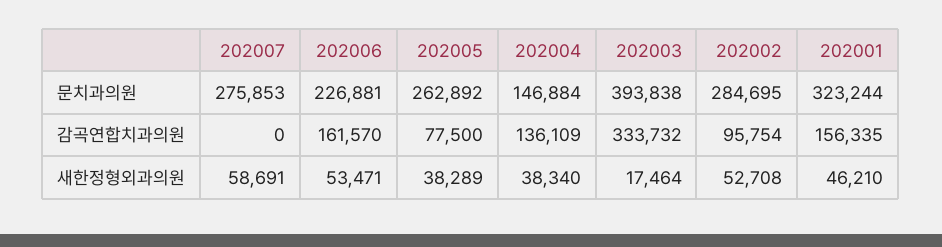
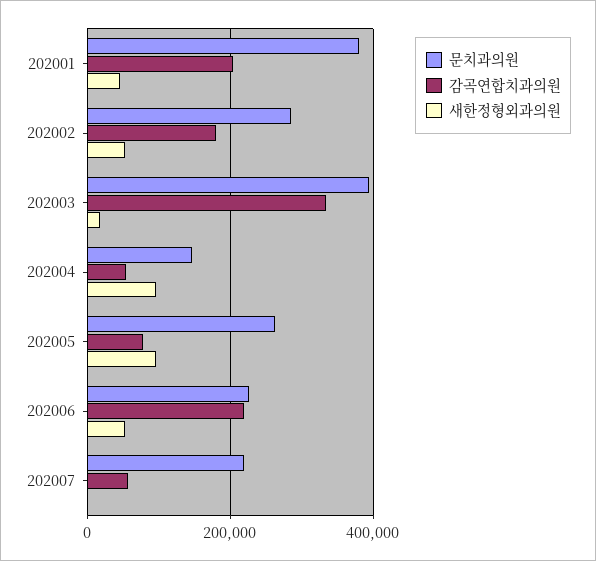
  {
    "문치과의원": {
-     "202007": 275853,
+     "202007": 220000,
      "202006": 226881,
      "202005": 262892,
      "202004": 146884,
      "202003": 393838,
      "202002": 284695,
-     "202001": 323244
+     "202001": 380000
    },
    "감곡연합치과의원": {
-     "202007": 0,
+     "202007": 60000,
-     "202006": 161570,
+     "202006": 220000,
      "202005": 77500,
-     "202004": 136109,
+     "202004": 60000,
      "202003": 333732,
-     "202002": 95754,
+     "202002": 180000,
-     "202001": 156335
+     "202001": 200000
    },
    "새한정형외과의원": {
-     "202007": 58691,
+     "202007": 0,
      "202006": 53471,
-     "202005": 38289,
+     "202005": 100000,
-     "202004": 38340,
+     "202004": 100000,
      "202003": 17464,
      "202002": 52708,
      "202001": 46210
    }
  }

